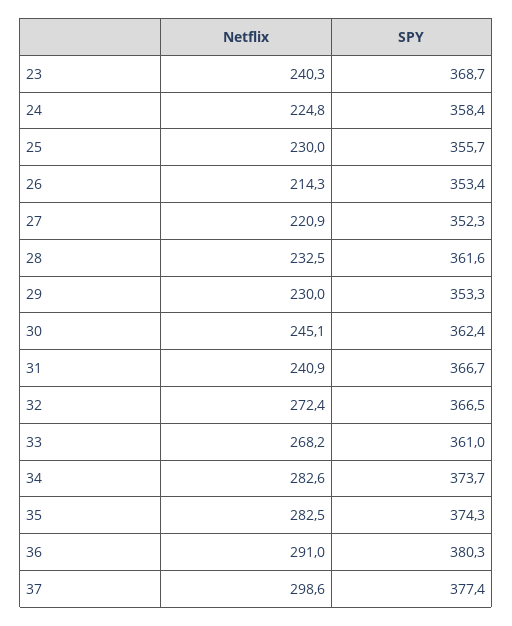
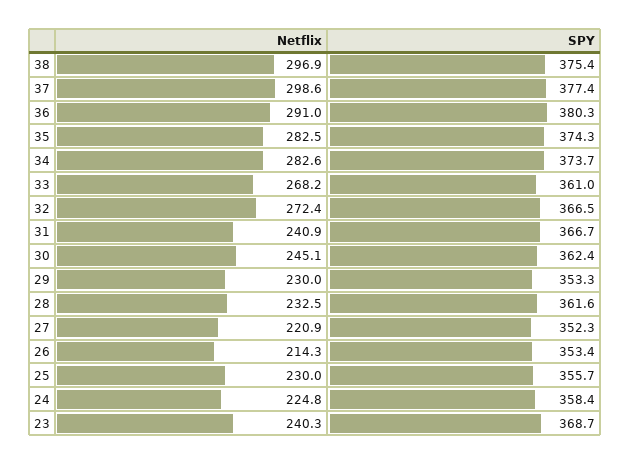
  {
    "Netflix": {
      "23": 240.3,
      "24": 224.8,
      "25": 230,
      "26": 214.3,
      "27": 220.9,
      "28": 232.5,
      "29": 230,
      "30": 245.1,
      "31": 240.9,
      "32": 272.4,
      "33": 268.2,
      "34": 282.6,
      "35": 282.5,
      "36": 291,
-     "37": 298.6
+     "37": 298.6,
+     "38": 296.9
    },
    "SPY": {
      "23": 368.7,
      "24": 358.4,
      "25": 355.7,
      "26": 353.4,
      "27": 352.3,
      "28": 361.6,
      "29": 353.3,
      "30": 362.4,
      "31": 366.7,
      "32": 366.5,
      "33": 361,
      "34": 373.7,
      "35": 374.3,
      "36": 380.3,
-     "37": 377.4
+     "37": 377.4,
+     "38": 375.4
    }
  }

